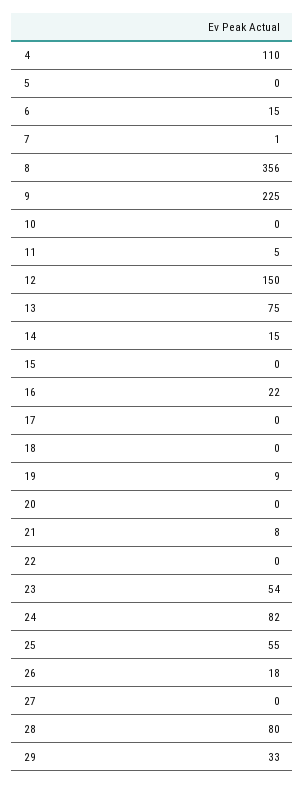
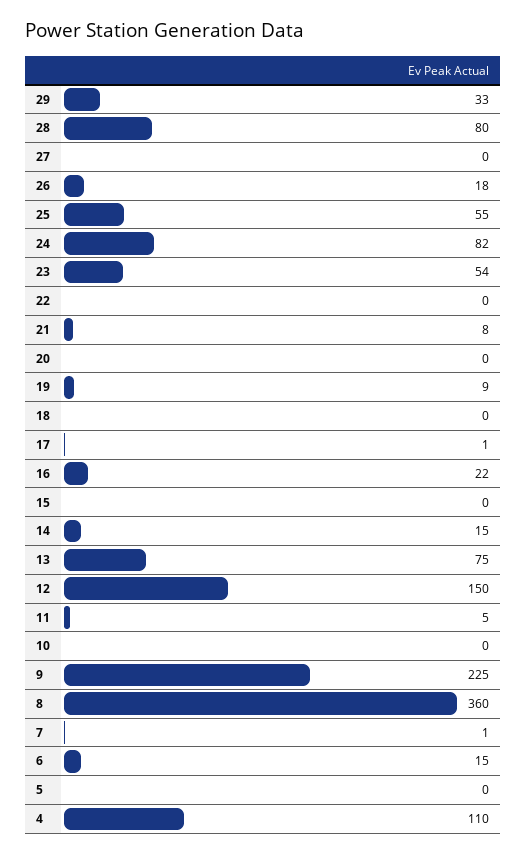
  {
    "4": 110,
    "5": 0,
    "6": 15,
    "7": 1,
-   "8": 356,
+   "8": 360,
    "9": 225,
    "10": 0,
    "11": 5,
    "12": 150,
    "13": 75,
    "14": 15,
    "15": 0,
    "16": 22,
-   "17": 0,
+   "17": 1,
    "18": 0,
    "19": 9,
    "20": 0,
    "21": 8,
    "22": 0,
    "23": 54,
    "24": 82,
    "25": 55,
    "26": 18,
    "27": 0,
    "28": 80,
    "29": 33
  }

